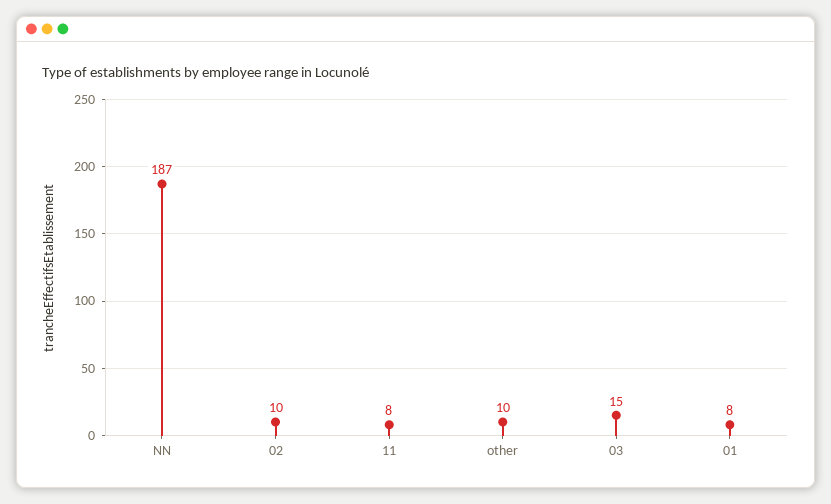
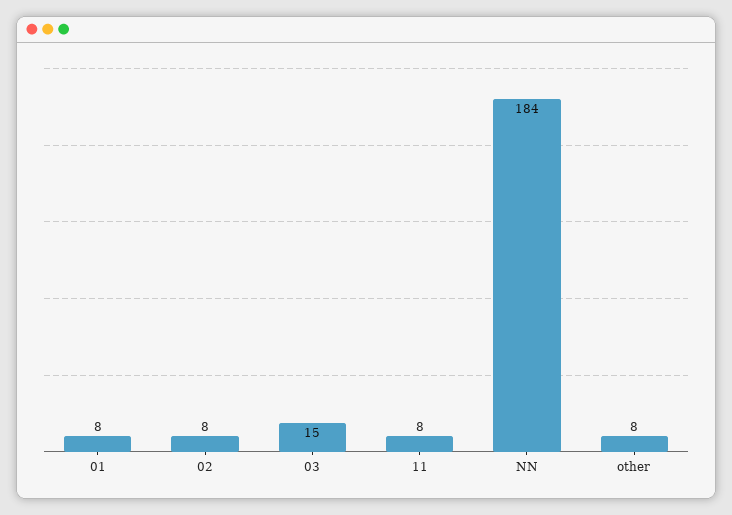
  {
-   "NN": 187,
+   "NN": 184,
-   "02": 10,
+   "02": 8,
    "11": 8,
-   "other": 10,
+   "other": 8,
    "03": 15,
    "01": 8
  }

